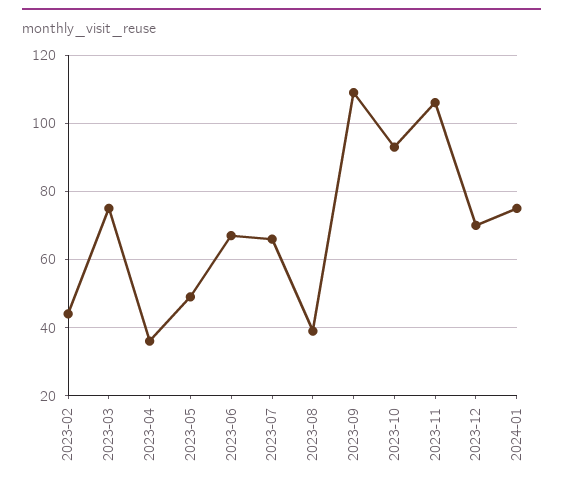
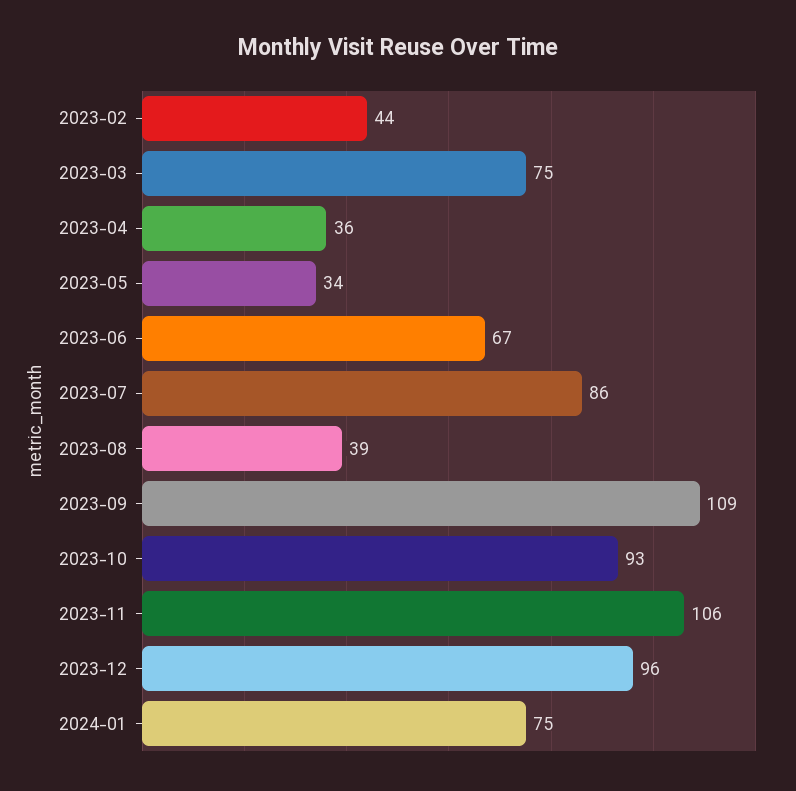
  {
    "2023-02": 44,
    "2023-03": 75,
    "2023-04": 36,
-   "2023-05": 50,
+   "2023-05": 34,
    "2023-06": 67,
-   "2023-07": 65,
+   "2023-07": 86,
    "2023-08": 39,
    "2023-09": 109,
    "2023-10": 93,
    "2023-11": 106,
-   "2023-12": 70,
+   "2023-12": 96,
    "2024-01": 75
  }

